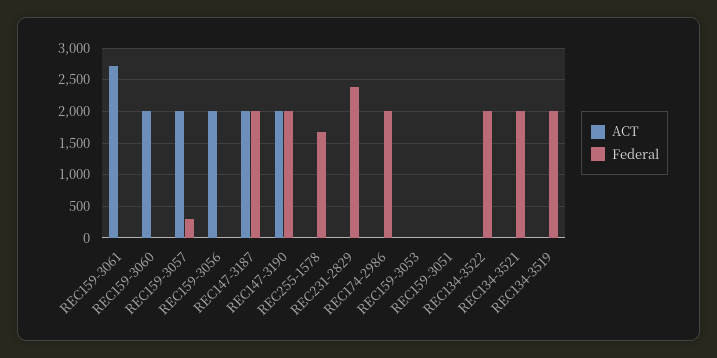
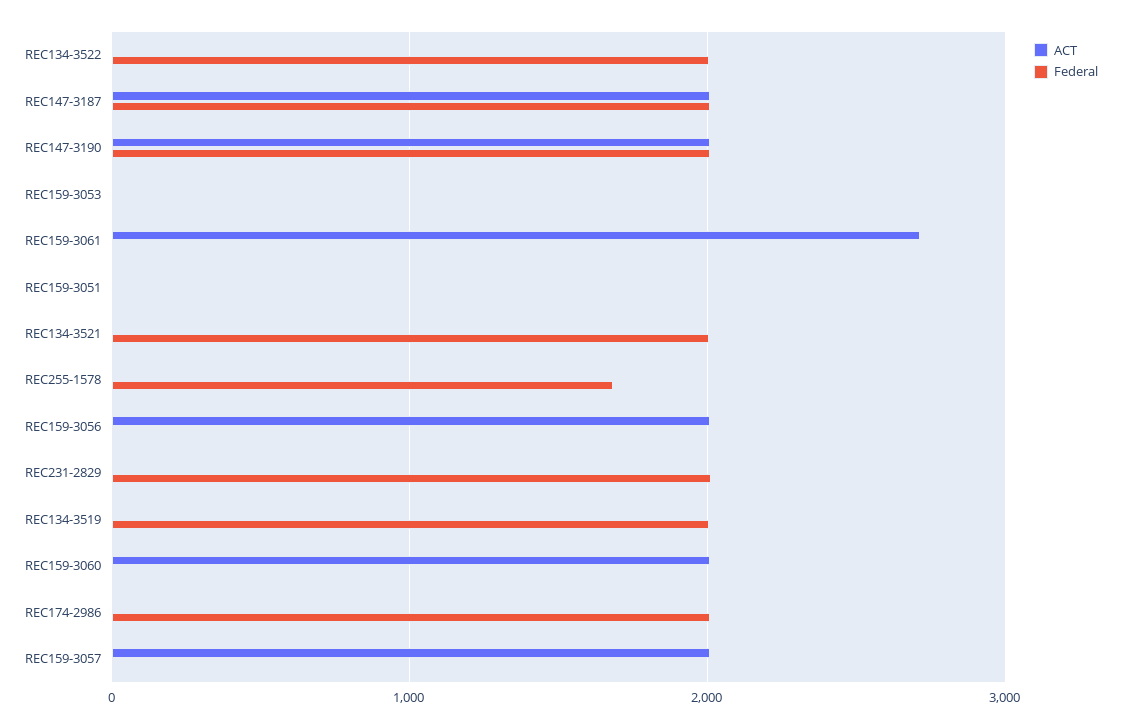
  {
    "ACT": {
      "REC159-3061": 2700,
      "REC159-3060": 2000,
      "REC159-3057": 2000,
      "REC159-3056": 2000,
      "REC147-3187": 2000,
      "REC147-3190": 2000,
      "REC255-1578": 0,
      "REC231-2829": 0,
      "REC174-2986": 0,
      "REC159-3053": 0,
      "REC159-3051": 0,
      "REC134-3522": 0,
      "REC134-3521": 0,
      "REC134-3519": 0
    },
    "Federal": {
      "REC159-3061": 0,
      "REC159-3060": 0,
-     "REC159-3057": 300,
+     "REC159-3057": 0,
      "REC159-3056": 0,
      "REC147-3187": 2000,
      "REC147-3190": 2000,
      "REC255-1578": 1700,
-     "REC231-2829": 2400,
+     "REC231-2829": 2000,
      "REC174-2986": 2000,
      "REC159-3053": 0,
      "REC159-3051": 0,
      "REC134-3522": 2000,
      "REC134-3521": 2000,
      "REC134-3519": 2000
    }
  }

